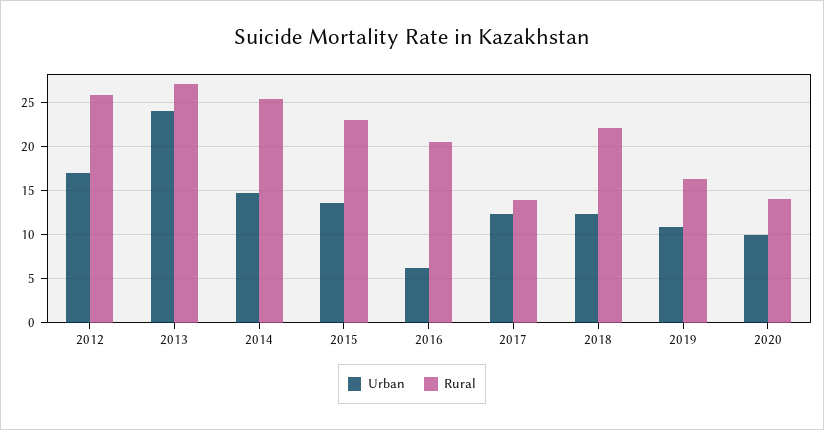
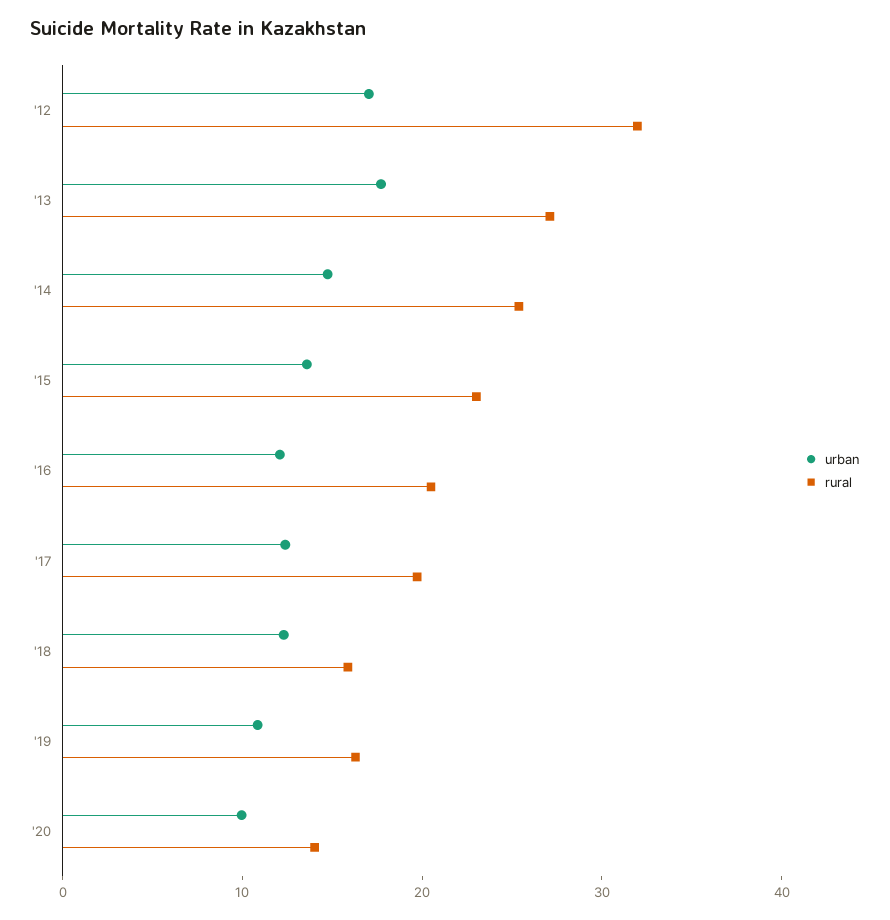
  {
    "Urban": {
      "2012": 17,
-     "2013": 24,
+     "2013": 18,
      "2014": 15,
      "2015": 14,
-     "2016": 6,
+     "2016": 12,
      "2017": 12,
      "2018": 12,
      "2019": 11,
      "2020": 10
    },
    "Rural": {
-     "2012": 26,
+     "2012": 32,
      "2013": 27,
      "2014": 25,
      "2015": 23,
      "2016": 21,
-     "2017": 14,
+     "2017": 20,
-     "2018": 22,
+     "2018": 16,
      "2019": 16,
      "2020": 14
    }
  }

